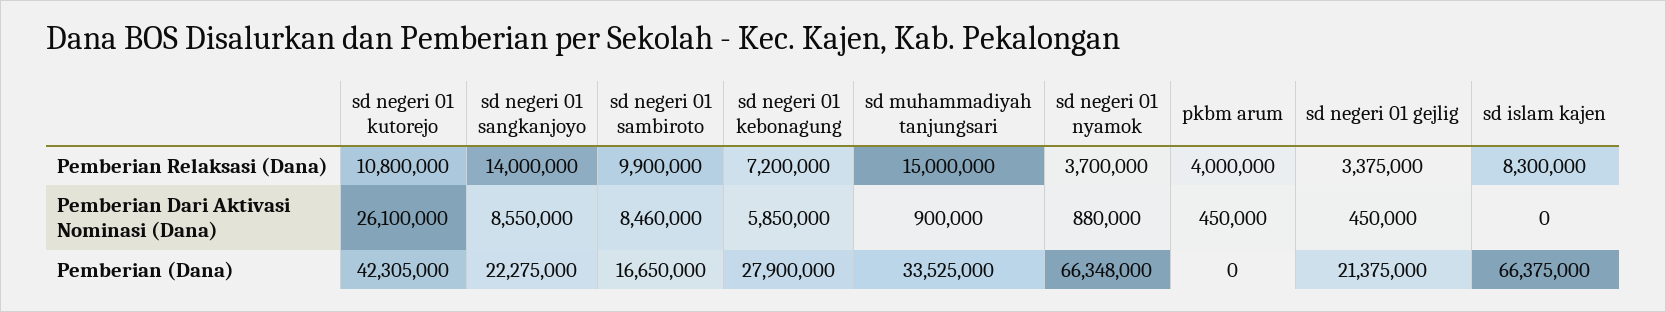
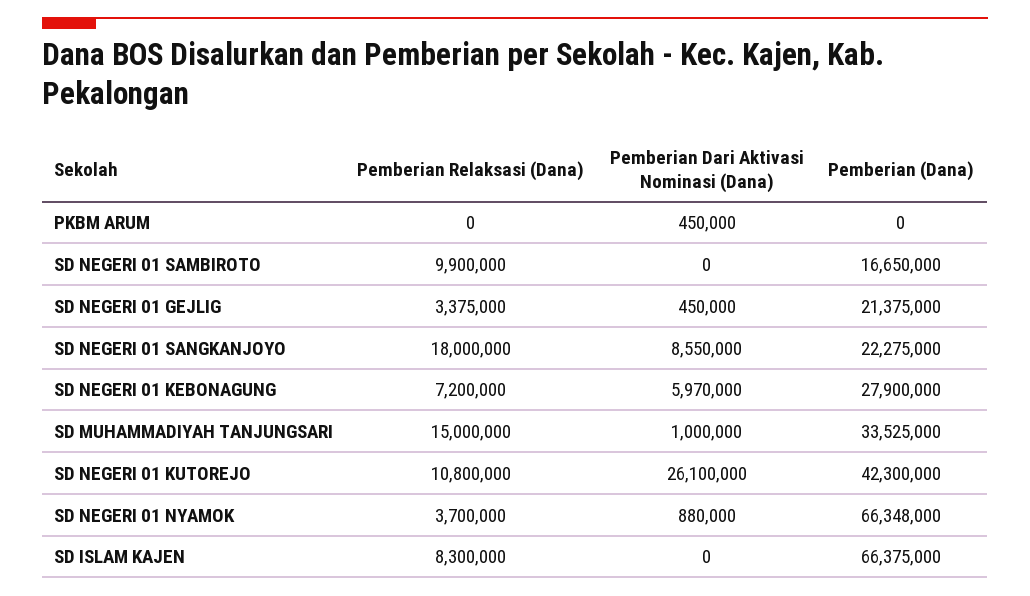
  {
    "sd negeri 01 kutorejo": {
      "Pemberian Relaksasi (Dana)": 10800000,
      "Pemberian Dari Aktivasi Nominasi (Dana)": 26100000,
-     "Pemberian (Dana)": 42305000
+     "Pemberian (Dana)": 42300000
    },
    "sd negeri 01 sangkanjoyo": {
-     "Pemberian Relaksasi (Dana)": 14000000,
+     "Pemberian Relaksasi (Dana)": 18000000,
      "Pemberian Dari Aktivasi Nominasi (Dana)": 8550000,
      "Pemberian (Dana)": 22275000
    },
    "sd negeri 01 sambiroto": {
      "Pemberian Relaksasi (Dana)": 9900000,
-     "Pemberian Dari Aktivasi Nominasi (Dana)": 8460000,
+     "Pemberian Dari Aktivasi Nominasi (Dana)": 0,
      "Pemberian (Dana)": 16650000
    },
    "sd negeri 01 kebonagung": {
      "Pemberian Relaksasi (Dana)": 7200000,
-     "Pemberian Dari Aktivasi Nominasi (Dana)": 5850000,
+     "Pemberian Dari Aktivasi Nominasi (Dana)": 5970000,
      "Pemberian (Dana)": 27900000
    },
    "sd muhammadiyah tanjungsari": {
      "Pemberian Relaksasi (Dana)": 15000000,
-     "Pemberian Dari Aktivasi Nominasi (Dana)": 900000,
+     "Pemberian Dari Aktivasi Nominasi (Dana)": 1000000,
      "Pemberian (Dana)": 33525000
    },
    "sd negeri 01 nyamok": {
      "Pemberian Relaksasi (Dana)": 3700000,
      "Pemberian Dari Aktivasi Nominasi (Dana)": 880000,
      "Pemberian (Dana)": 66348000
    },
    "pkbm arum": {
-     "Pemberian Relaksasi (Dana)": 4000000,
+     "Pemberian Relaksasi (Dana)": 0,
      "Pemberian Dari Aktivasi Nominasi (Dana)": 450000,
      "Pemberian (Dana)": 0
    },
    "sd negeri 01 gejlig": {
      "Pemberian Relaksasi (Dana)": 3375000,
      "Pemberian Dari Aktivasi Nominasi (Dana)": 450000,
      "Pemberian (Dana)": 21375000
    },
    "sd islam kajen": {
      "Pemberian Relaksasi (Dana)": 8300000,
      "Pemberian Dari Aktivasi Nominasi (Dana)": 0,
      "Pemberian (Dana)": 66375000
    }
  }

